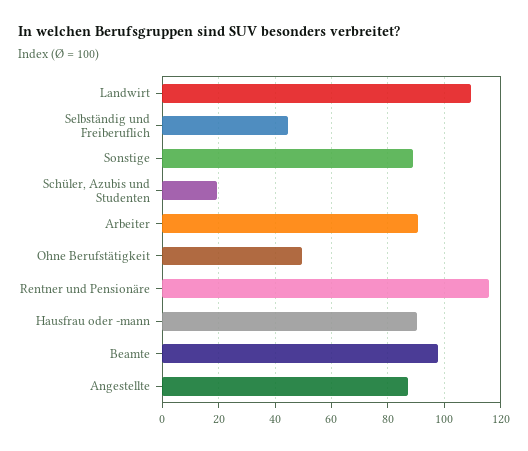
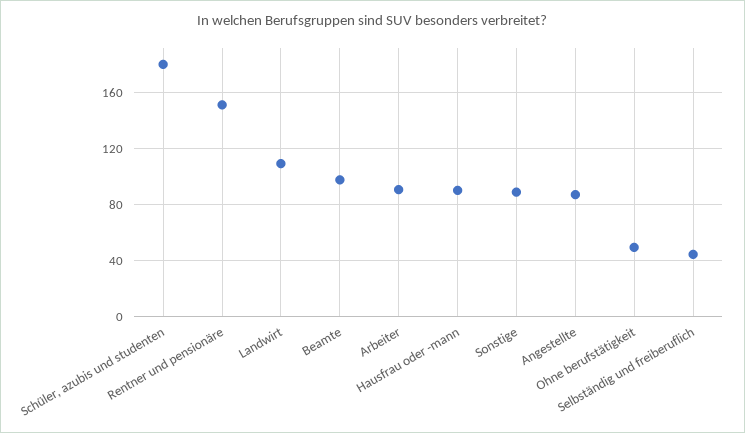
  {
    "Landwirt": 110,
    "Selbständig und Freiberuflich": 45,
    "Sonstige": 90,
-   "Schüler, Azubis und Studenten": 20,
+   "Schüler, Azubis und Studenten": 180,
    "Arbeiter": 90,
    "Ohne Berufstätigkeit": 50,
-   "Rentner und Pensionäre": 115,
+   "Rentner und Pensionäre": 150,
    "Hausfrau oder -mann": 90,
    "Beamte": 97.5,
    "Angestellte": 87.5
  }

